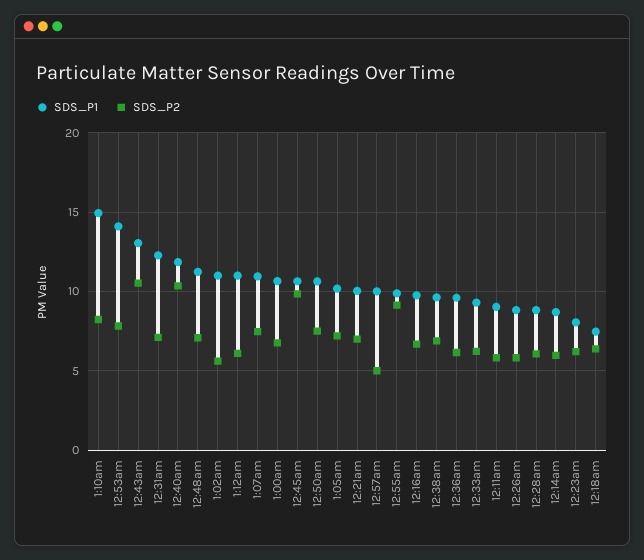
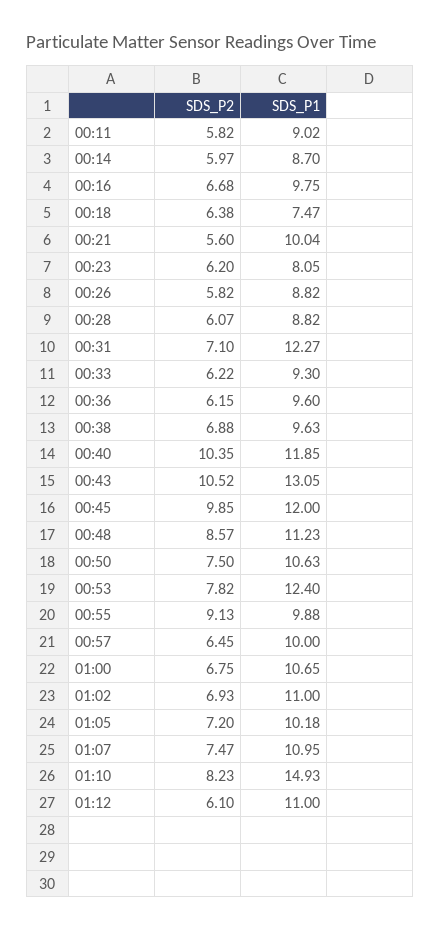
  {
    "SDS_P1": {
      "1:10am": 14.93,
-     "12:53am": 14,
+     "12:53am": 12.4,
      "12:43am": 13.05,
      "12:31am": 12.27,
      "12:40am": 11.85,
      "12:48am": 11.23,
      "1:02am": 11,
      "1:12am": 11,
      "1:07am": 10.95,
      "1:00am": 10.65,
-     "12:45am": 10.5,
+     "12:45am": 12,
      "12:50am": 10.63,
      "1:05am": 10.18,
      "12:21am": 10.04,
      "12:57am": 10,
      "12:55am": 9.88,
      "12:16am": 9.75,
      "12:38am": 9.63,
      "12:36am": 9.6,
      "12:33am": 9.3,
      "12:11am": 9.02,
      "12:26am": 8.82,
      "12:28am": 8.82,
      "12:14am": 8.7,
      "12:23am": 8.05,
      "12:18am": 7.47
    },
    "SDS_P2": {
      "1:10am": 8.23,
      "12:53am": 7.82,
      "12:43am": 10.52,
      "12:31am": 7.1,
      "12:40am": 10.35,
-     "12:48am": 7,
+     "12:48am": 8.57,
-     "1:02am": 5.5,
+     "1:02am": 6.93,
      "1:12am": 6.1,
      "1:07am": 7.47,
      "1:00am": 6.75,
      "12:45am": 9.85,
      "12:50am": 7.5,
      "1:05am": 7.2,
-     "12:21am": 7,
+     "12:21am": 5.6,
-     "12:57am": 5,
+     "12:57am": 6.45,
      "12:55am": 9.13,
      "12:16am": 6.68,
      "12:38am": 6.88,
      "12:36am": 6.15,
      "12:33am": 6.22,
      "12:11am": 5.82,
      "12:26am": 5.82,
      "12:28am": 6.07,
      "12:14am": 5.97,
      "12:23am": 6.2,
      "12:18am": 6.38
    }
  }

